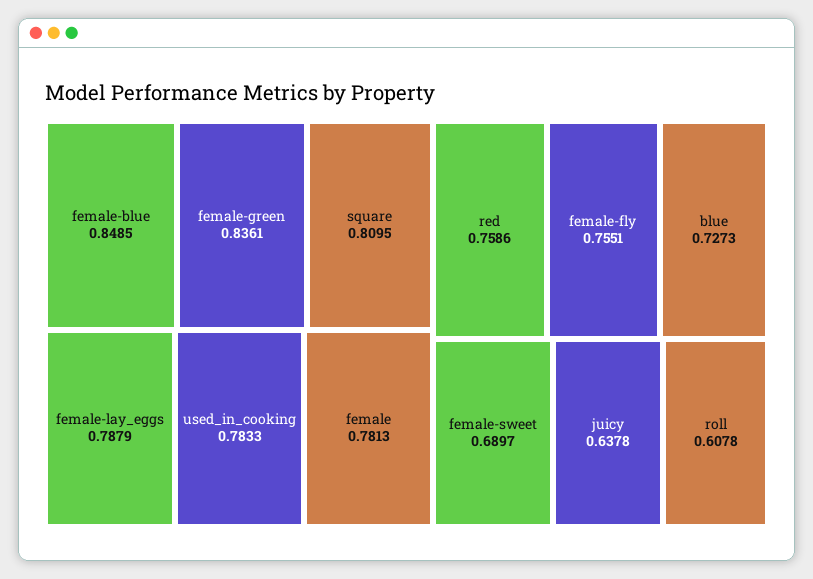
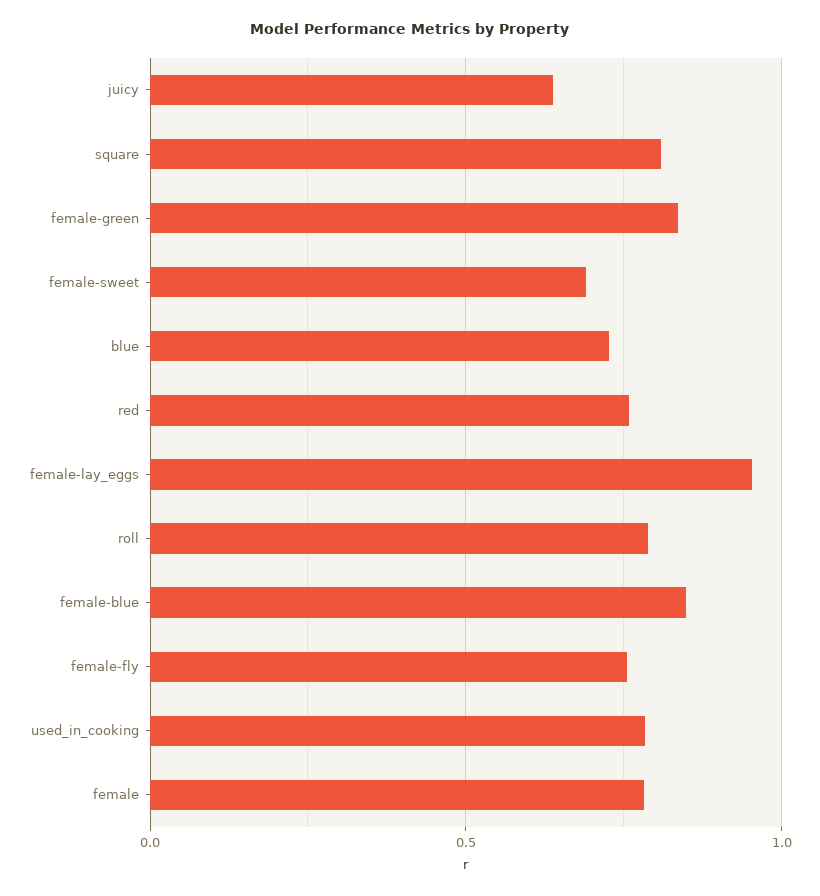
  {
    "female-blue": 0.8485,
    "female-green": 0.8361,
    "square": 0.8095,
-   "female-lay_eggs": 0.7879,
+   "female-lay_eggs": 0.95,
    "used_in_cooking": 0.7833,
    "female": 0.7813,
    "red": 0.7586,
    "female-fly": 0.7551,
    "blue": 0.7273,
    "female-sweet": 0.6897,
    "juicy": 0.6378,
-   "roll": 0.6078
+   "roll": 0.8
  }

